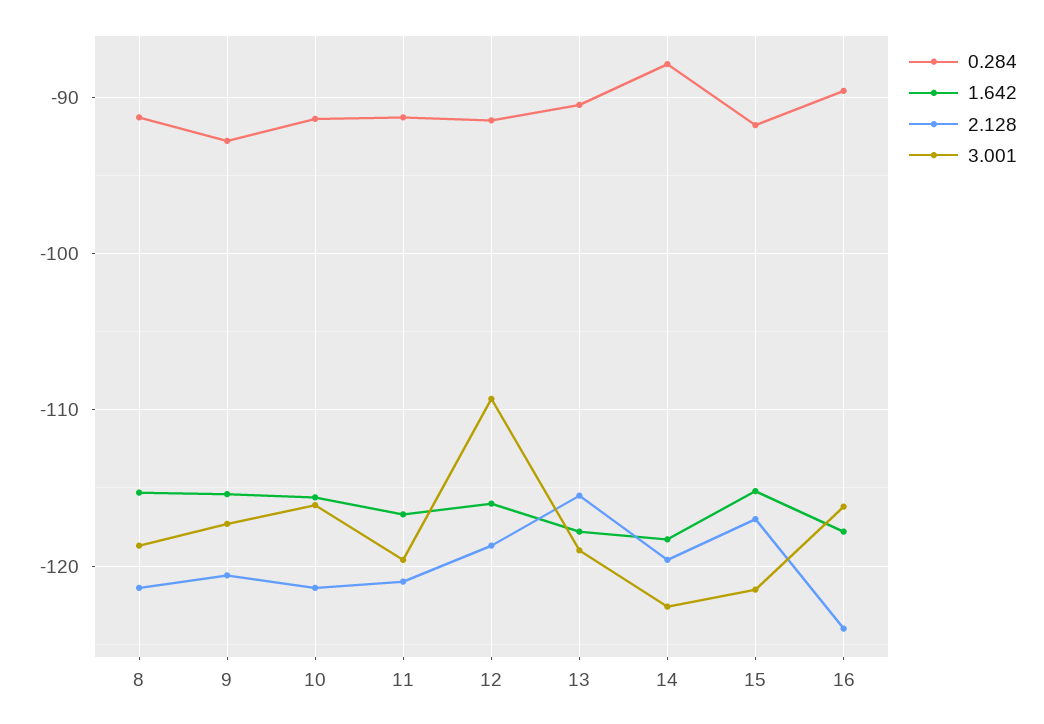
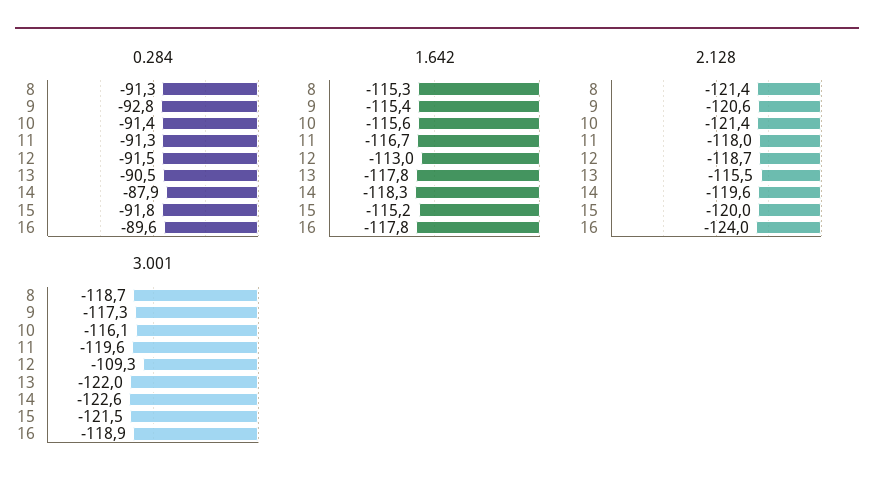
  {
    "0.284": {
      "8": -91.3,
      "9": -92.8,
      "10": -91.4,
      "11": -91.3,
      "12": -91.5,
      "13": -90.5,
      "14": -87.9,
      "15": -91.8,
      "16": -89.6
    },
    "1.642": {
      "8": -115.3,
      "9": -115.4,
      "10": -115.6,
      "11": -116.7,
-     "12": -116,
+     "12": -113,
      "13": -117.8,
      "14": -118.3,
      "15": -115.2,
      "16": -117.8
    },
    "2.128": {
      "8": -121.4,
      "9": -120.6,
      "10": -121.4,
-     "11": -121,
+     "11": -118,
      "12": -118.7,
      "13": -115.5,
      "14": -119.6,
-     "15": -117,
+     "15": -120,
      "16": -124
    },
    "3.001": {
      "8": -118.7,
      "9": -117.3,
      "10": -116.1,
      "11": -119.6,
      "12": -109.3,
-     "13": -119,
+     "13": -122,
      "14": -122.6,
      "15": -121.5,
-     "16": -116
+     "16": -118.9
    }
  }

